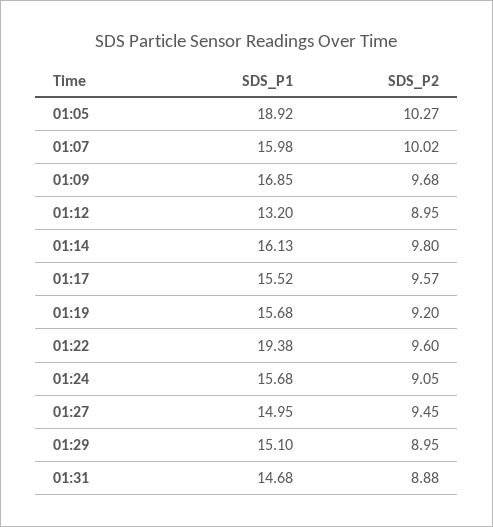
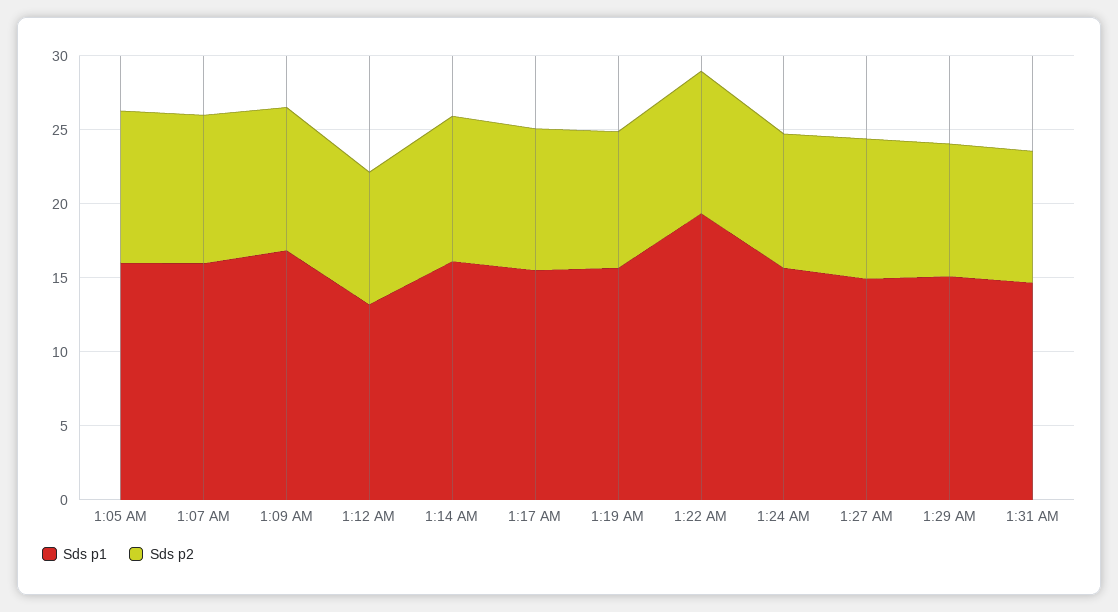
  {
    "SDS_P1": {
-     "01:05": 18.92,
+     "01:05": 16,
      "01:07": 15.98,
      "01:09": 16.85,
      "01:12": 13.2,
      "01:14": 16.13,
      "01:17": 15.52,
      "01:19": 15.68,
      "01:22": 19.38,
      "01:24": 15.68,
      "01:27": 14.95,
      "01:29": 15.1,
      "01:31": 14.68
    },
    "SDS_P2": {
      "01:05": 10.27,
      "01:07": 10.02,
      "01:09": 9.68,
      "01:12": 8.95,
      "01:14": 9.8,
      "01:17": 9.57,
      "01:19": 9.2,
      "01:22": 9.6,
      "01:24": 9.05,
      "01:27": 9.45,
      "01:29": 8.95,
      "01:31": 8.88
    }
  }

